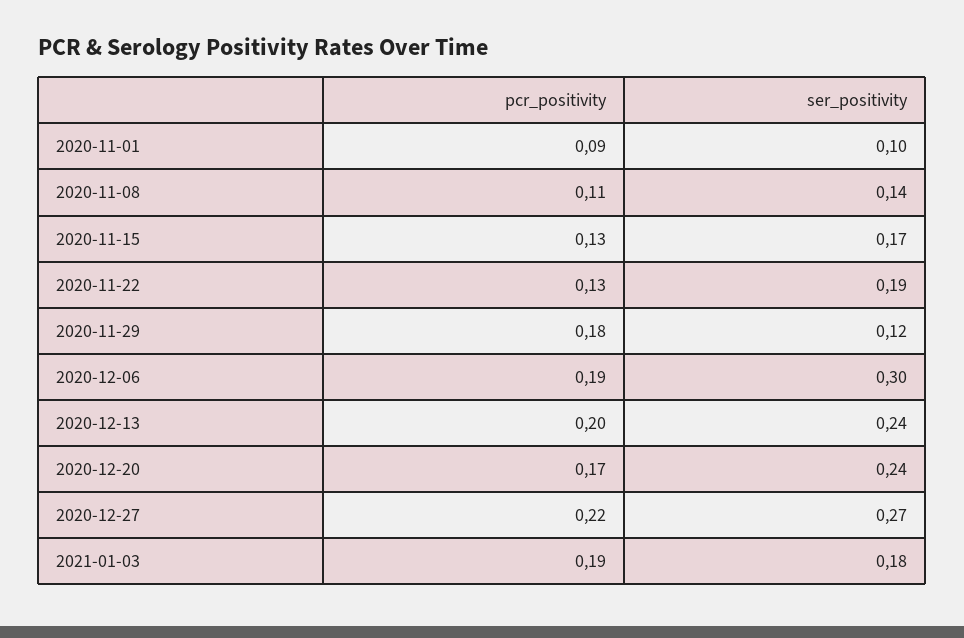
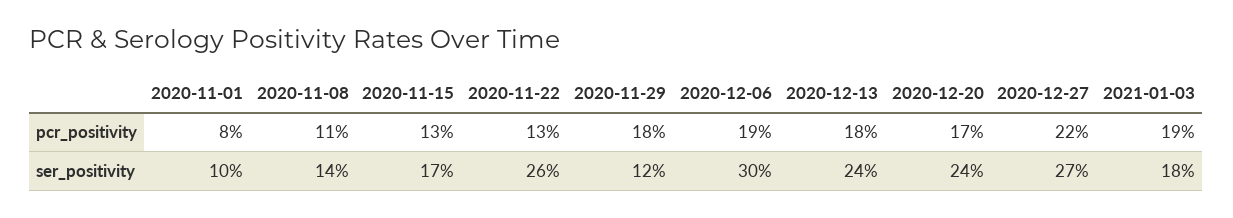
  {
    "pcr_positivity": {
-     "2020-11-01": 0.09,
+     "2020-11-01": 0.08,
      "2020-11-08": 0.11,
      "2020-11-15": 0.13,
      "2020-11-22": 0.13,
      "2020-11-29": 0.18,
      "2020-12-06": 0.19,
-     "2020-12-13": 0.2,
+     "2020-12-13": 0.18,
      "2020-12-20": 0.17,
      "2020-12-27": 0.22,
      "2021-01-03": 0.19
    },
    "ser_positivity": {
      "2020-11-01": 0.1,
      "2020-11-08": 0.14,
      "2020-11-15": 0.17,
-     "2020-11-22": 0.19,
+     "2020-11-22": 0.26,
      "2020-11-29": 0.12,
      "2020-12-06": 0.3,
      "2020-12-13": 0.24,
      "2020-12-20": 0.24,
      "2020-12-27": 0.27,
      "2021-01-03": 0.18
    }
  }

